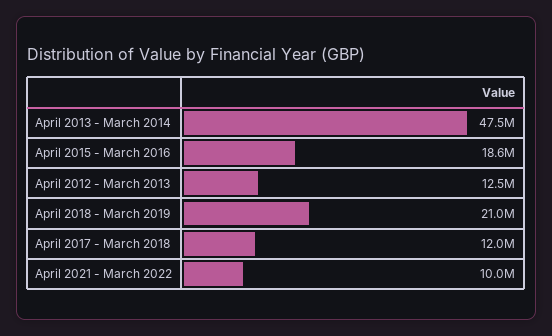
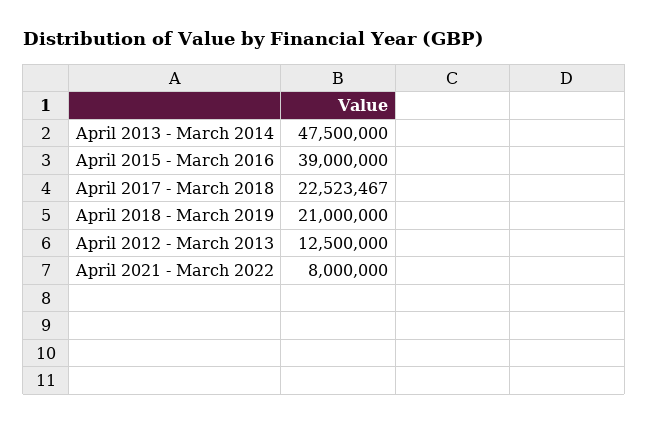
  {
    "April 2013 - March 2014": 47500000,
-   "April 2015 - March 2016": 18600000,
+   "April 2015 - March 2016": 39000000,
    "April 2012 - March 2013": 12500000,
    "April 2018 - March 2019": 21000000,
-   "April 2017 - March 2018": 12000000,
+   "April 2017 - March 2018": 22523467,
-   "April 2021 - March 2022": 10000000
+   "April 2021 - March 2022": 8000000
  }

